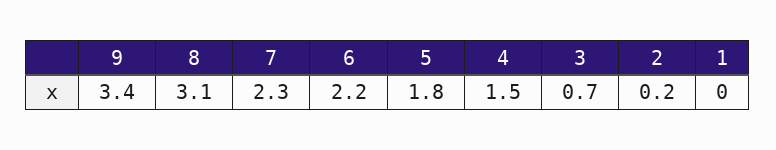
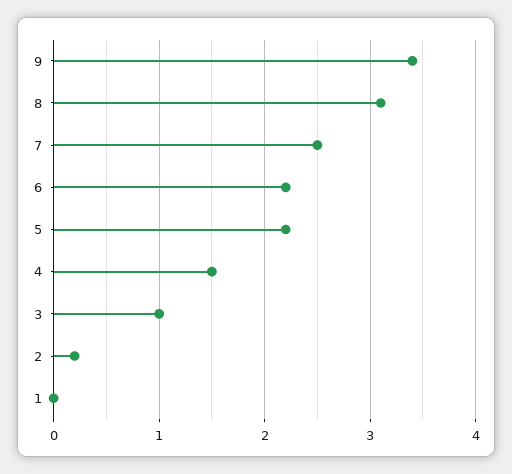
  {
    "9": 3.4,
    "8": 3.1,
-   "7": 2.3,
+   "7": 2.5,
    "6": 2.2,
-   "5": 1.8,
+   "5": 2.2,
    "4": 1.5,
-   "3": 0.7,
+   "3": 1,
    "2": 0.2,
    "1": 0
  }

